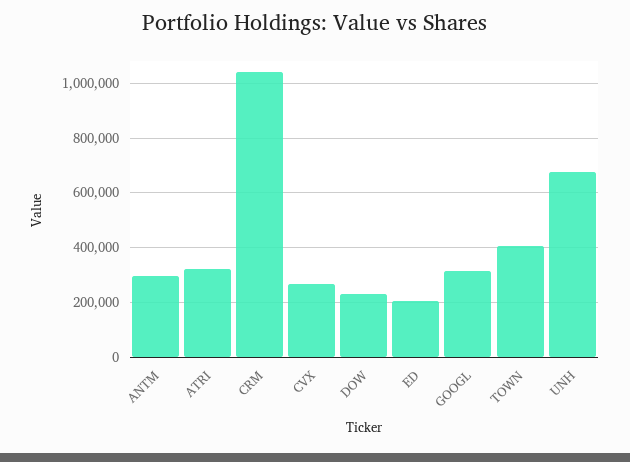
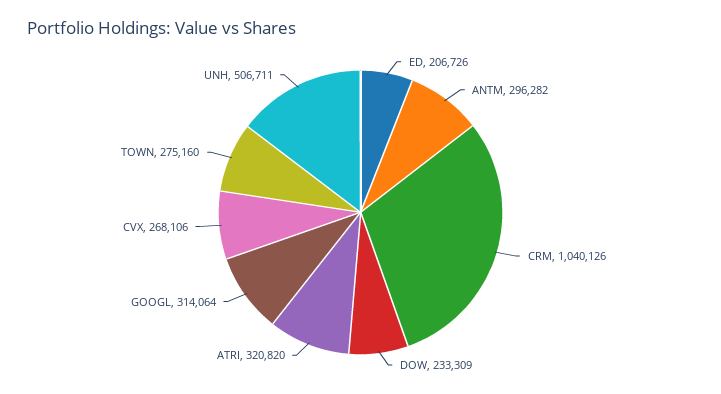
  {
    "ANTM": 296282,
    "ATRI": 320820,
    "CRM": 1040126,
    "CVX": 268106,
    "DOW": 233309,
    "ED": 206726,
    "GOOGL": 314064,
-   "TOWN": 400000,
+   "TOWN": 275160,
-   "UNH": 675000
+   "UNH": 506711
  }

